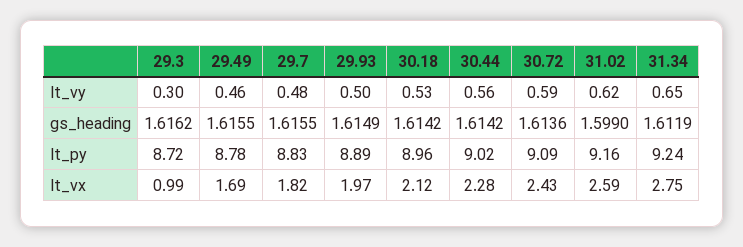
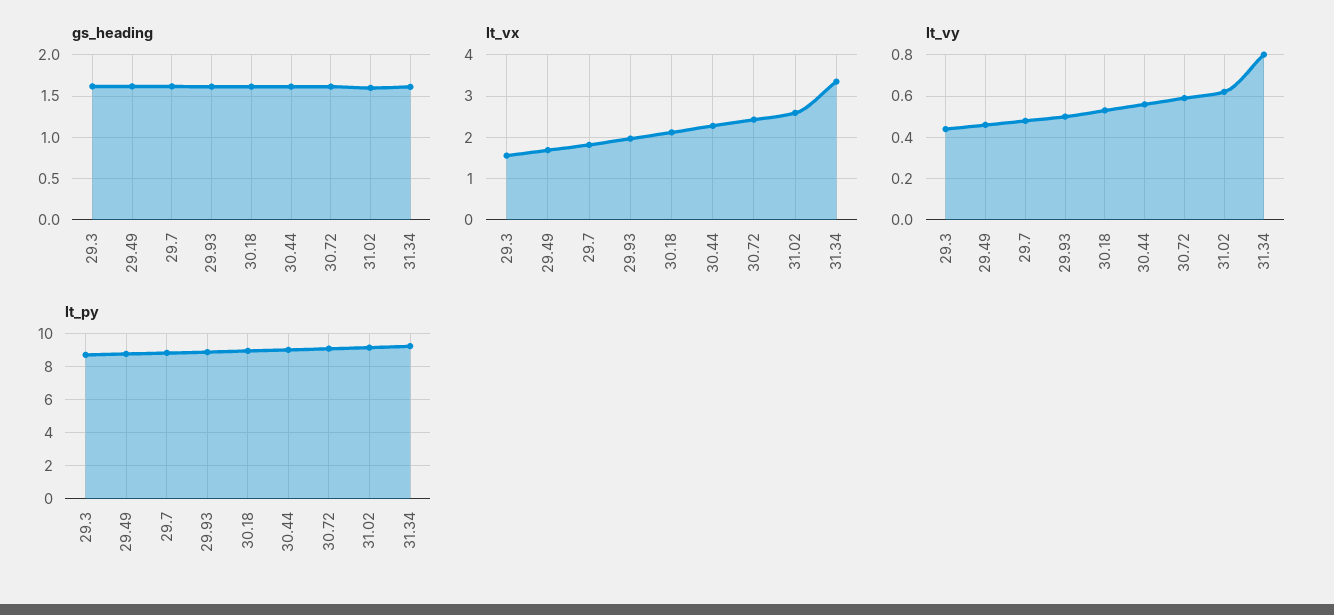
  {
    "lt_vy": {
-     "29.3": 0.3,
+     "29.3": 0.45,
      "29.49": 0.46,
      "29.7": 0.48,
      "29.93": 0.5,
      "30.18": 0.53,
      "30.44": 0.56,
      "30.72": 0.59,
      "31.02": 0.62,
-     "31.34": 0.65
+     "31.34": 0.8
    },
    "gs_heading": {
      "29.3": 1.6162,
      "29.49": 1.6155,
      "29.7": 1.6155,
      "29.93": 1.6149,
      "30.18": 1.6142,
      "30.44": 1.6142,
      "30.72": 1.6136,
      "31.02": 1.599,
      "31.34": 1.6119
    },
    "lt_py": {
      "29.3": 8.72,
      "29.49": 8.78,
      "29.7": 8.83,
      "29.93": 8.89,
      "30.18": 8.96,
      "30.44": 9.02,
      "30.72": 9.09,
      "31.02": 9.16,
      "31.34": 9.24
    },
    "lt_vx": {
-     "29.3": 0.99,
+     "29.3": 1.6,
      "29.49": 1.69,
      "29.7": 1.82,
      "29.93": 1.97,
      "30.18": 2.12,
      "30.44": 2.28,
      "30.72": 2.43,
      "31.02": 2.59,
-     "31.34": 2.75
+     "31.34": 3.4
    }
  }

